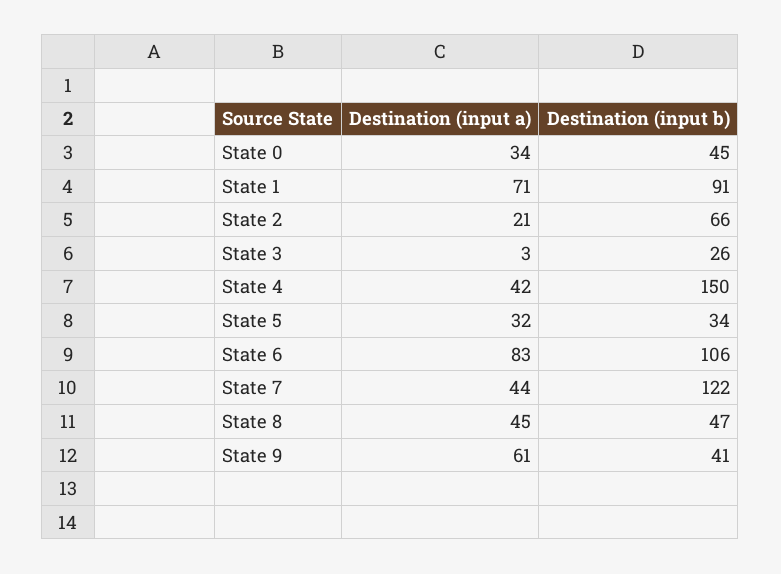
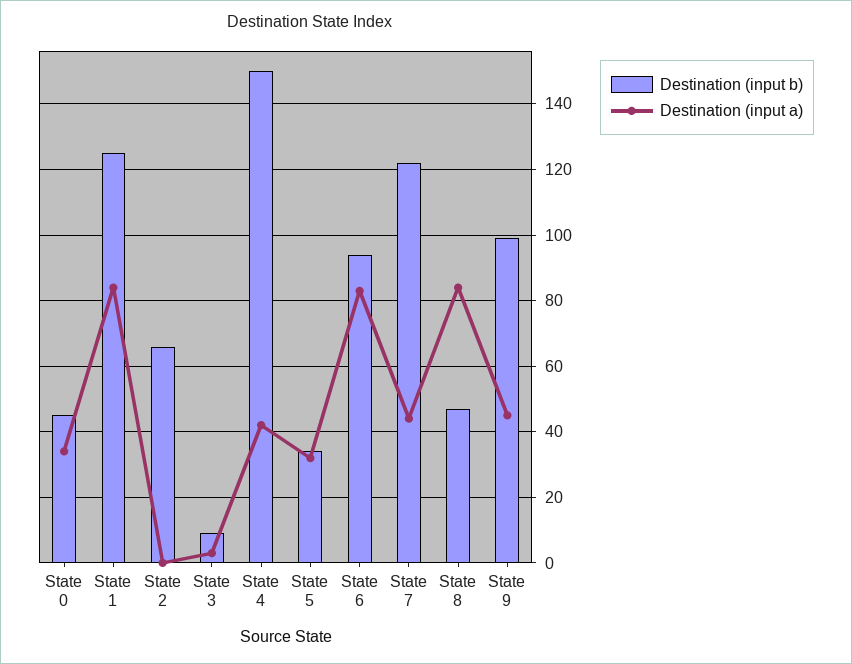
  {
    "Destination (input a)": {
      "State 0": 34,
-     "State 1": 71,
+     "State 1": 85,
-     "State 2": 21,
+     "State 2": 0,
      "State 3": 3,
      "State 4": 42,
      "State 5": 32,
      "State 6": 83,
      "State 7": 44,
-     "State 8": 45,
+     "State 8": 85,
-     "State 9": 61
+     "State 9": 45
    },
    "Destination (input b)": {
      "State 0": 45,
-     "State 1": 91,
+     "State 1": 125,
      "State 2": 66,
-     "State 3": 26,
+     "State 3": 10,
      "State 4": 150,
      "State 5": 34,
-     "State 6": 106,
+     "State 6": 95,
      "State 7": 122,
      "State 8": 47,
-     "State 9": 41
+     "State 9": 100
    }
  }

